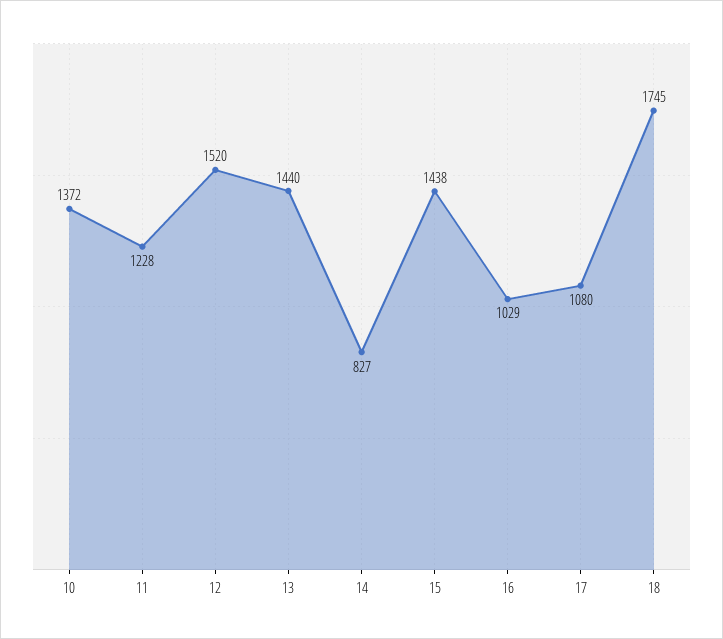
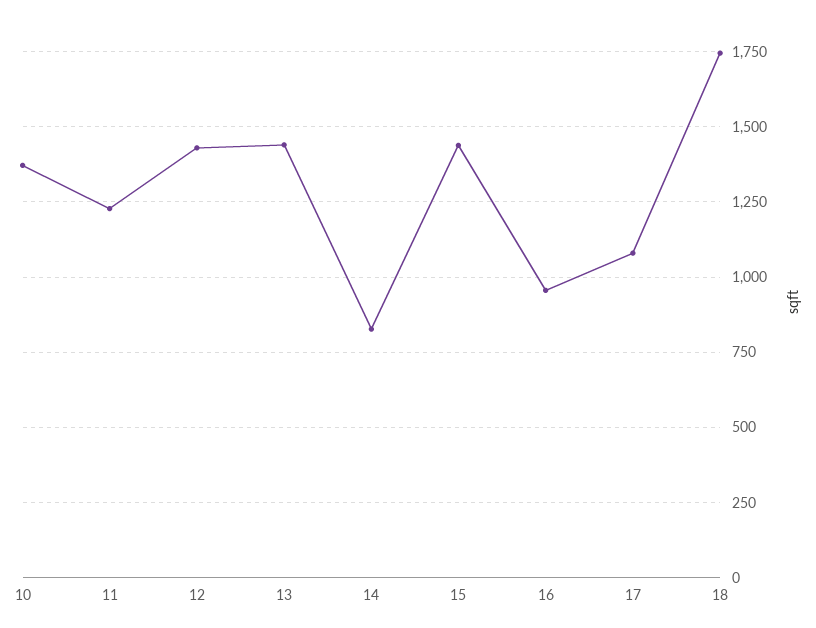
  {
    "10": 1372,
    "11": 1228,
-   "12": 1520,
+   "12": 1425,
    "13": 1440,
    "14": 827,
    "15": 1438,
-   "16": 1029,
+   "16": 950,
    "17": 1080,
    "18": 1745
  }

